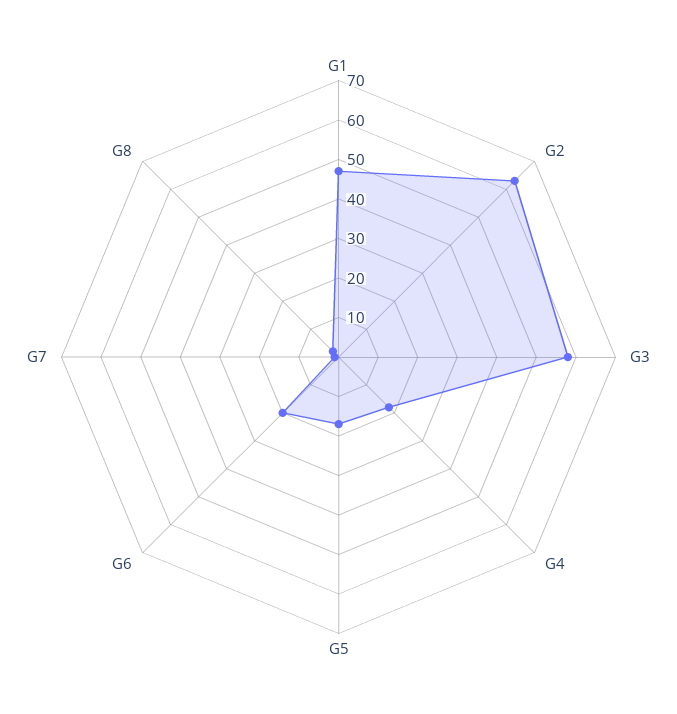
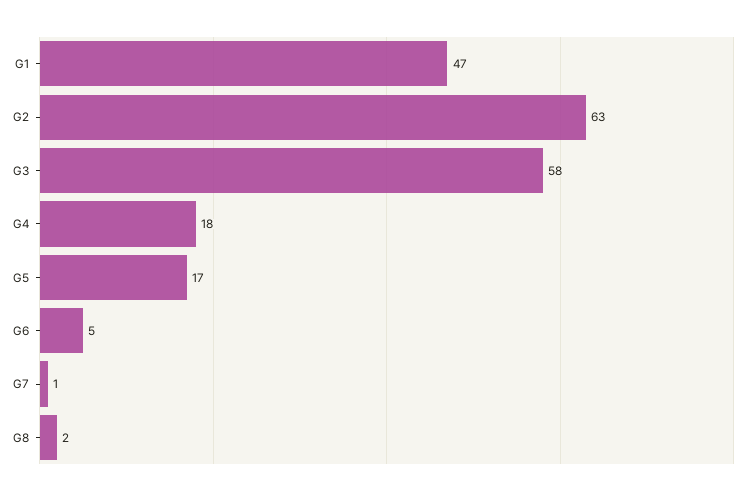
  {
    "G1": 47,
    "G2": 63,
    "G3": 58,
    "G4": 18,
    "G5": 17,
-   "G6": 20,
+   "G6": 5,
    "G7": 1,
    "G8": 2
  }

